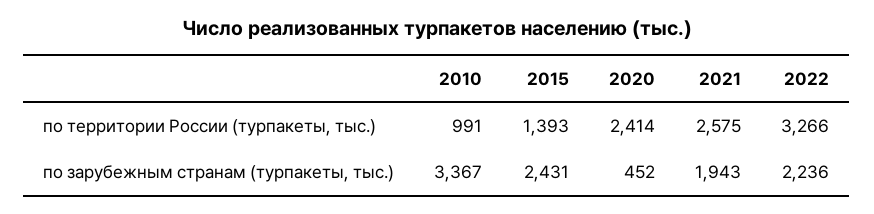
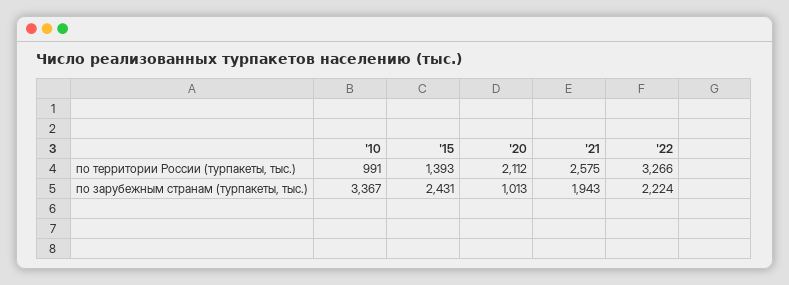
  {
    "2010": {
      "по территории России (турпакеты, тыс.)": 991,
      "по зарубежным странам (турпакеты, тыс.)": 3367
    },
    "2015": {
      "по территории России (турпакеты, тыс.)": 1393,
      "по зарубежным странам (турпакеты, тыс.)": 2431
    },
    "2020": {
-     "по территории России (турпакеты, тыс.)": 2414,
+     "по территории России (турпакеты, тыс.)": 2112,
-     "по зарубежным странам (турпакеты, тыс.)": 452
+     "по зарубежным странам (турпакеты, тыс.)": 1013
    },
    "2021": {
      "по территории России (турпакеты, тыс.)": 2575,
      "по зарубежным странам (турпакеты, тыс.)": 1943
    },
    "2022": {
      "по территории России (турпакеты, тыс.)": 3266,
-     "по зарубежным странам (турпакеты, тыс.)": 2236
+     "по зарубежным странам (турпакеты, тыс.)": 2224
    }
  }

